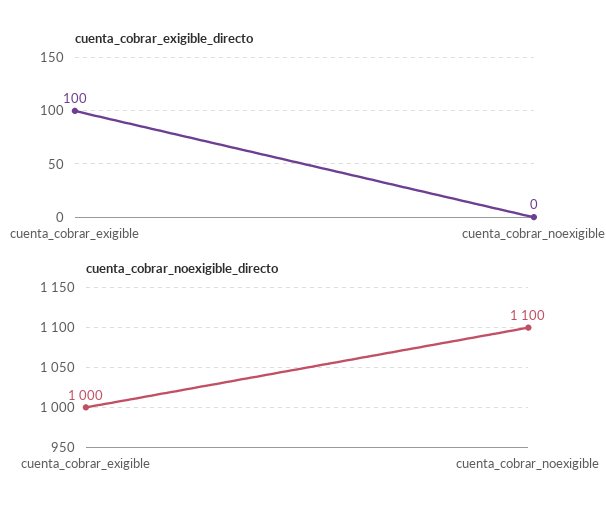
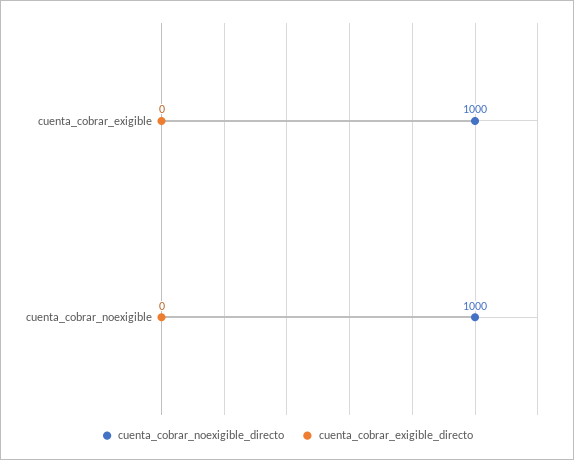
  {
    "cuenta_cobrar_exigible_directo": {
-     "cuenta_cobrar_exigible": 100,
+     "cuenta_cobrar_exigible": 0,
      "cuenta_cobrar_noexigible": 0
    },
    "cuenta_cobrar_noexigible_directo": {
      "cuenta_cobrar_exigible": 1000,
-     "cuenta_cobrar_noexigible": 1100
+     "cuenta_cobrar_noexigible": 1000
    }
  }

